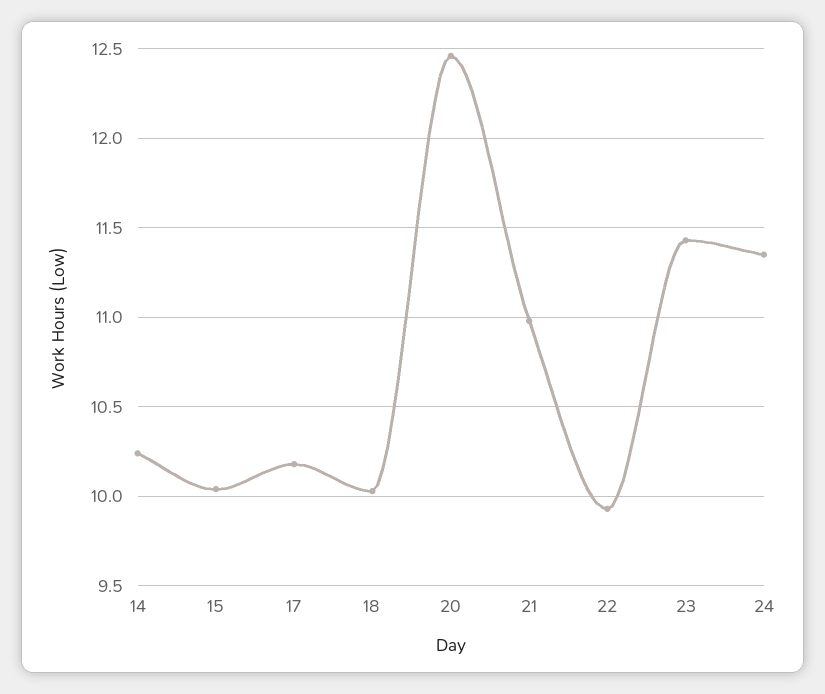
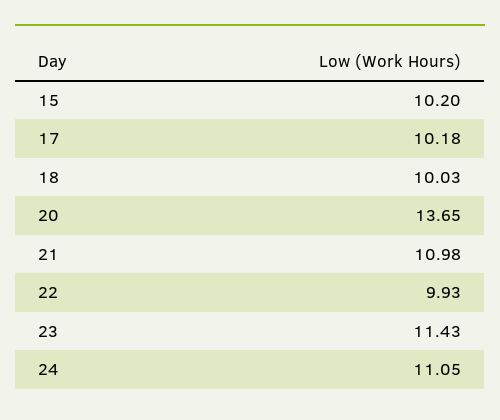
  {
-   "14": 10.25,
-   "15": 10.05,
+   "15": 10.2,
    "17": 10.18,
    "18": 10.03,
-   "20": 12.45,
+   "20": 13.65,
    "21": 10.98,
    "22": 9.93,
    "23": 11.43,
-   "24": 11.35
+   "24": 11.05
  }

